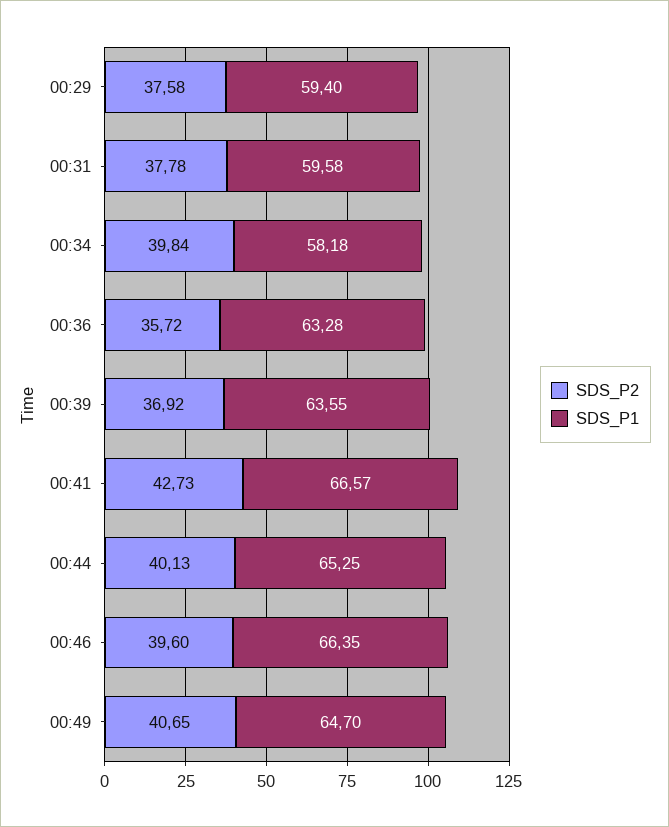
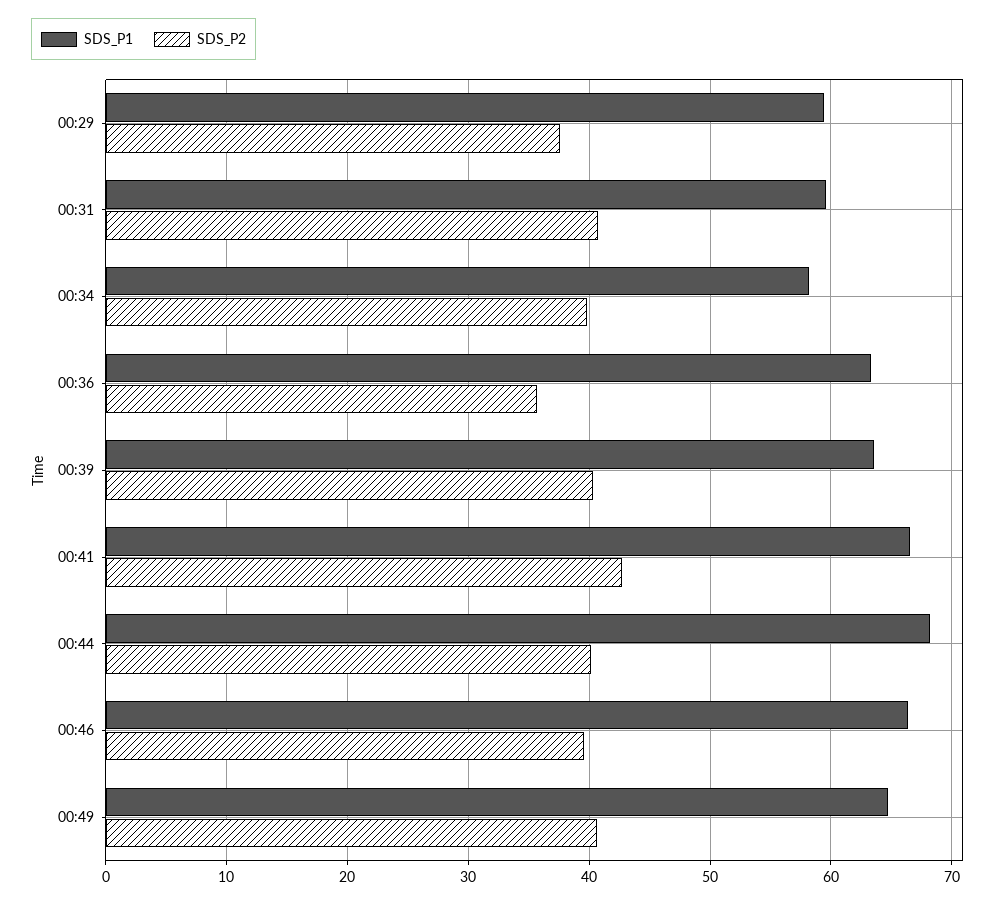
  {
    "SDS_P2": {
      "00:29": 37.58,
-     "00:31": 37.78,
+     "00:31": 41,
      "00:34": 39.84,
      "00:36": 35.72,
-     "00:39": 36.92,
+     "00:39": 40,
      "00:41": 42.73,
      "00:44": 40.13,
      "00:46": 39.6,
      "00:49": 40.65
    },
    "SDS_P1": {
      "00:29": 59.4,
      "00:31": 59.58,
      "00:34": 58.18,
      "00:36": 63.28,
      "00:39": 63.55,
      "00:41": 66.57,
-     "00:44": 65.25,
+     "00:44": 68,
      "00:46": 66.35,
      "00:49": 64.7
    }
  }

